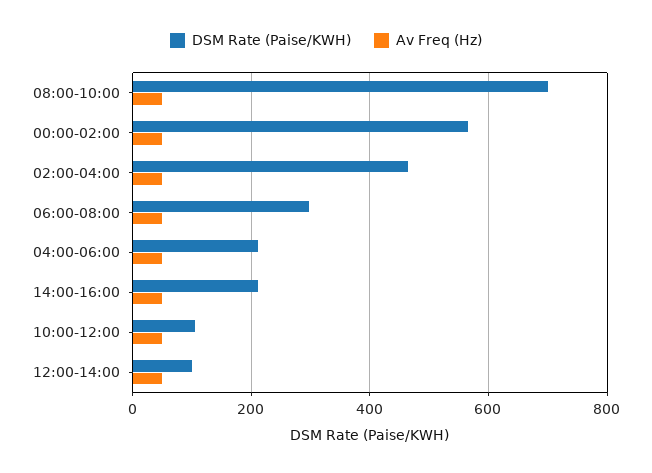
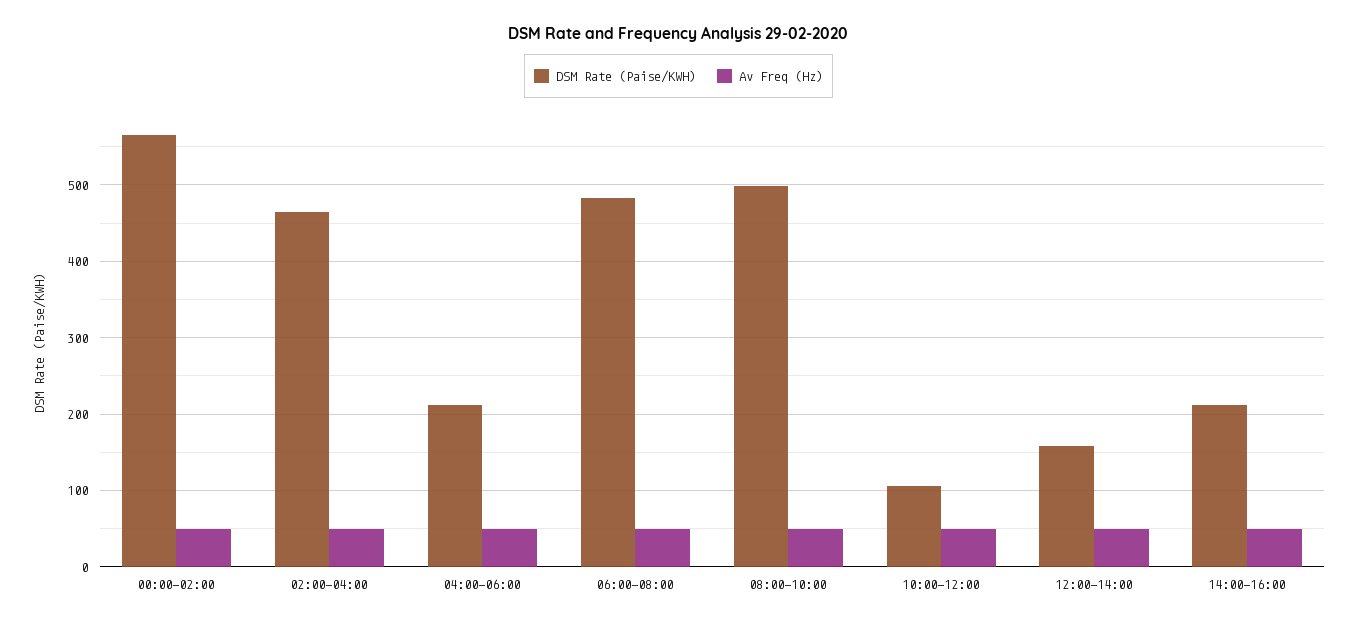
  {
    "DSM Rate (Paise/KWH)": {
-     "08:00-10:00": 700,
+     "08:00-10:00": 500,
      "00:00-02:00": 570,
      "02:00-04:00": 470,
-     "06:00-08:00": 300,
+     "06:00-08:00": 480,
      "04:00-06:00": 210,
      "14:00-16:00": 210,
      "10:00-12:00": 110,
-     "12:00-14:00": 100
+     "12:00-14:00": 160
    },
    "Av Freq (Hz)": {
      "08:00-10:00": 50,
      "00:00-02:00": 50,
      "02:00-04:00": 50,
      "06:00-08:00": 50,
      "04:00-06:00": 50,
      "14:00-16:00": 50,
      "10:00-12:00": 50,
      "12:00-14:00": 50
    }
  }

